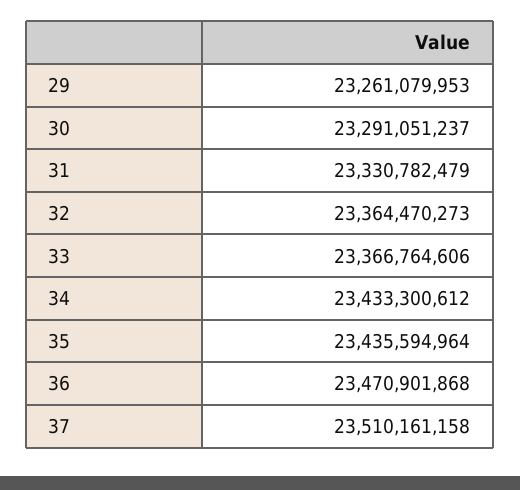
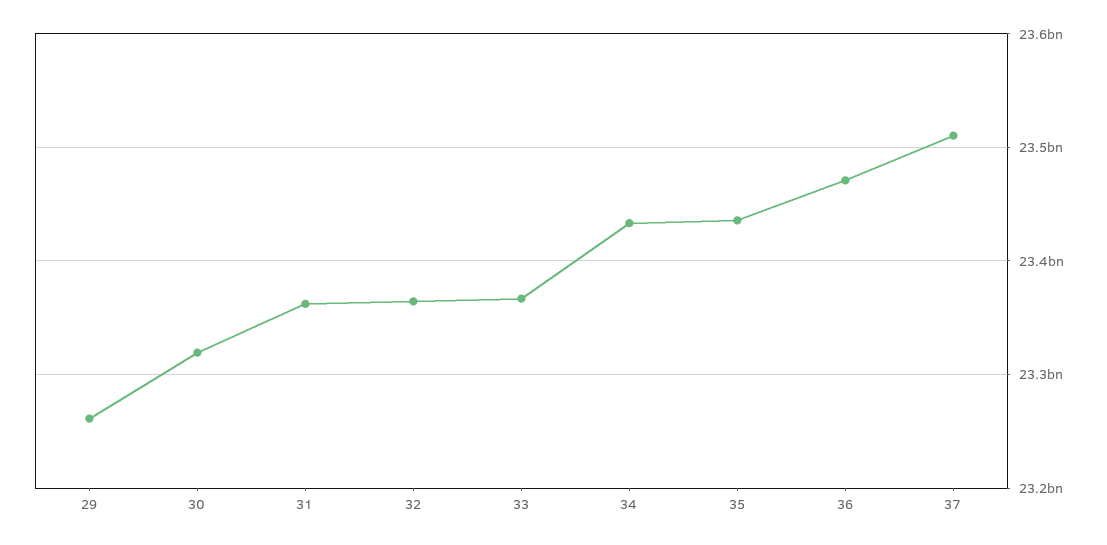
  {
    "29": 23261079953,
-   "30": 23291051237,
+   "30": 23320000000,
-   "31": 23330782479,
+   "31": 23360000000,
    "32": 23364470273,
    "33": 23366764606,
    "34": 23433300612,
    "35": 23435594964,
    "36": 23470901868,
    "37": 23510161158
  }

